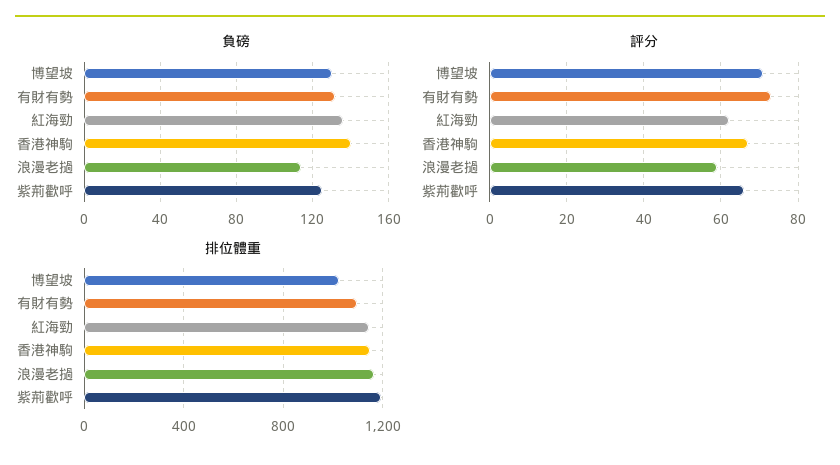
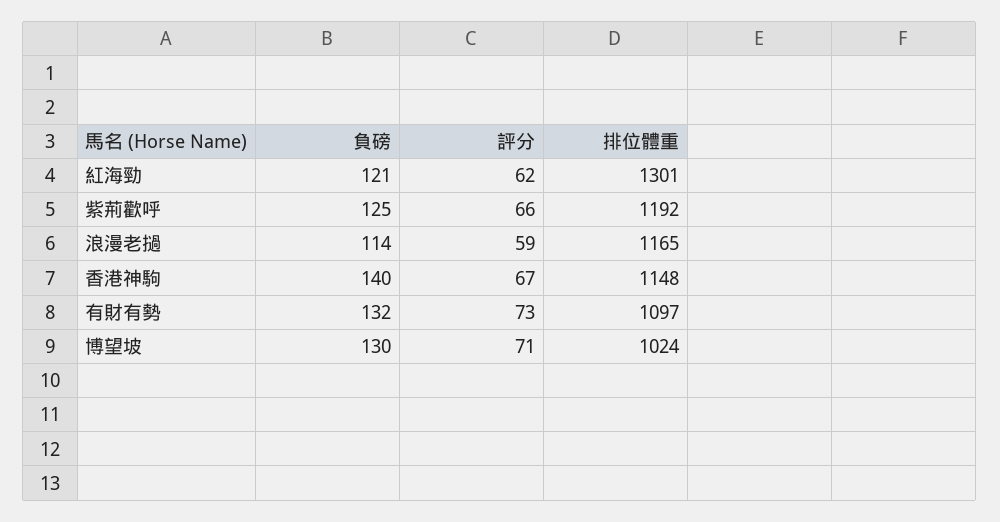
  {
    "負磅": {
      "博望坡": 130,
      "有財有勢": 132,
-     "紅海勁": 135,
+     "紅海勁": 121,
      "香港神駒": 140,
      "浪漫老撾": 114,
      "紫荊歡呼": 125
    },
    "評分": {
      "博望坡": 71,
      "有財有勢": 73,
      "紅海勁": 62,
      "香港神駒": 67,
      "浪漫老撾": 59,
      "紫荊歡呼": 66
    },
    "排位體重": {
      "博望坡": 1024,
      "有財有勢": 1097,
-     "紅海勁": 1150,
+     "紅海勁": 1301,
      "香港神駒": 1148,
      "浪漫老撾": 1165,
      "紫荊歡呼": 1192
    }
  }

